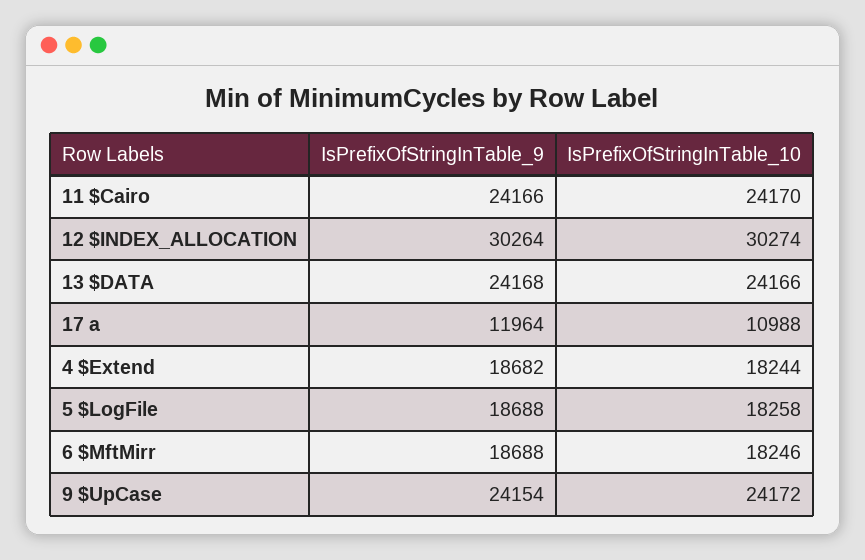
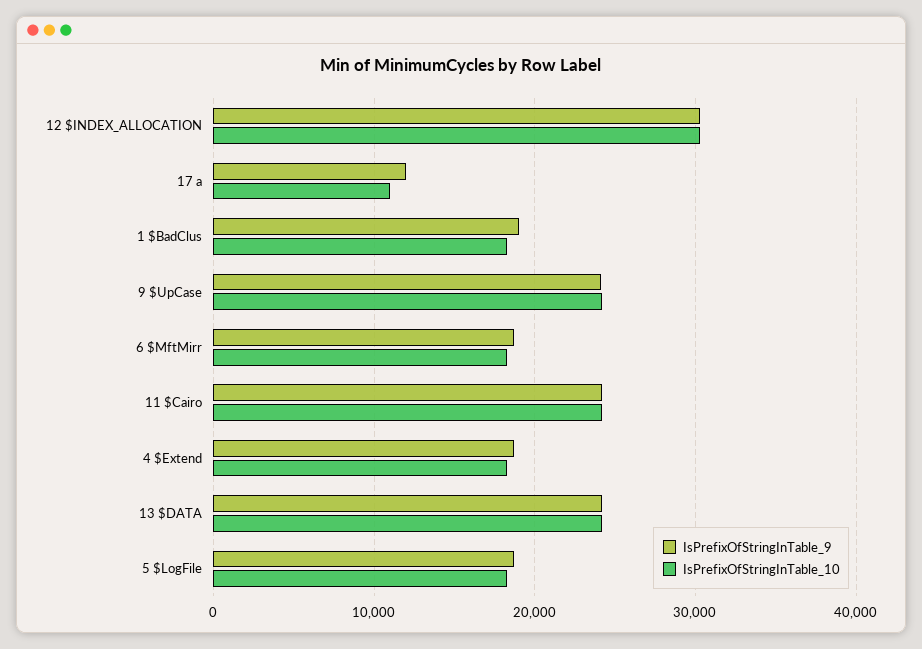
  {
    "IsPrefixOfStringInTable_9": {
      "11 $Cairo": 24166,
      "12 $INDEX_ALLOCATION": 30264,
      "13 $DATA": 24168,
      "17 a": 11964,
      "4 $Extend": 18682,
      "5 $LogFile": 18688,
      "6 $MftMirr": 18688,
-     "9 $UpCase": 24154
+     "9 $UpCase": 24154,
+     "1 $BadClus": 19000
    },
    "IsPrefixOfStringInTable_10": {
      "11 $Cairo": 24170,
      "12 $INDEX_ALLOCATION": 30274,
      "13 $DATA": 24166,
      "17 a": 10988,
      "4 $Extend": 18244,
      "5 $LogFile": 18258,
      "6 $MftMirr": 18246,
-     "9 $UpCase": 24172
+     "9 $UpCase": 24172,
+     "1 $BadClus": 18000
    }
  }

